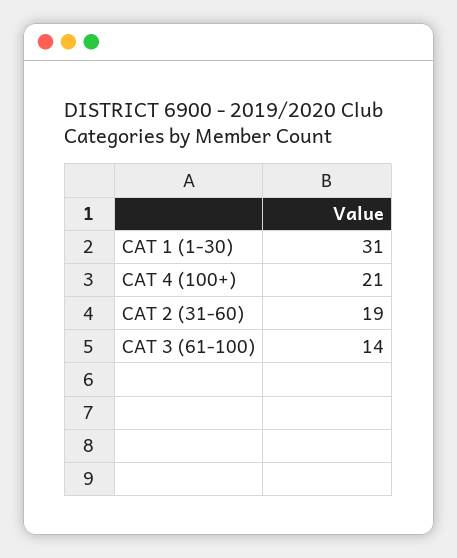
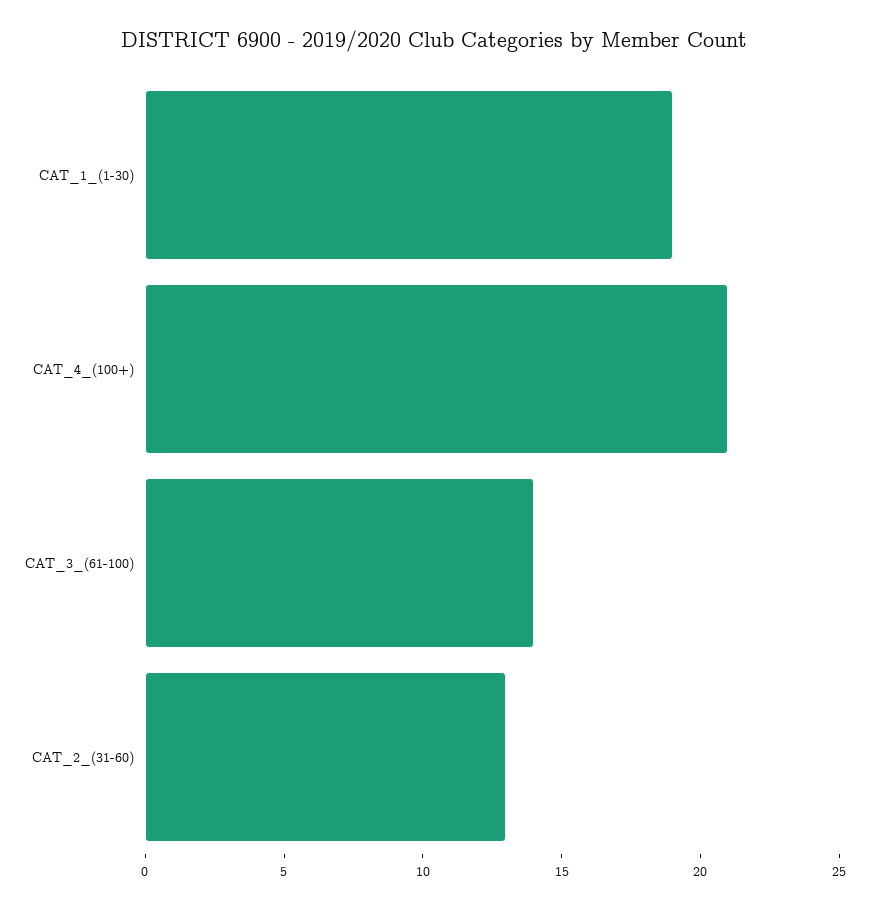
  {
-   "CAT 1 (1-30)": 31,
+   "CAT 1 (1-30)": 19,
    "CAT 4 (100+)": 21,
-   "CAT 2 (31-60)": 19,
+   "CAT 2 (31-60)": 13,
    "CAT 3 (61-100)": 14
  }

